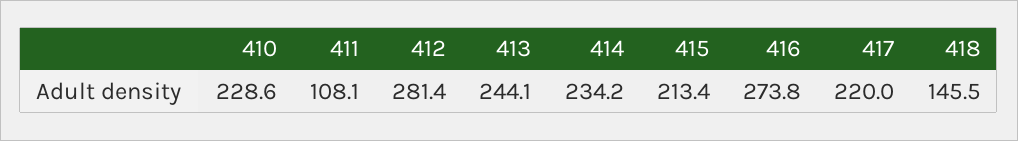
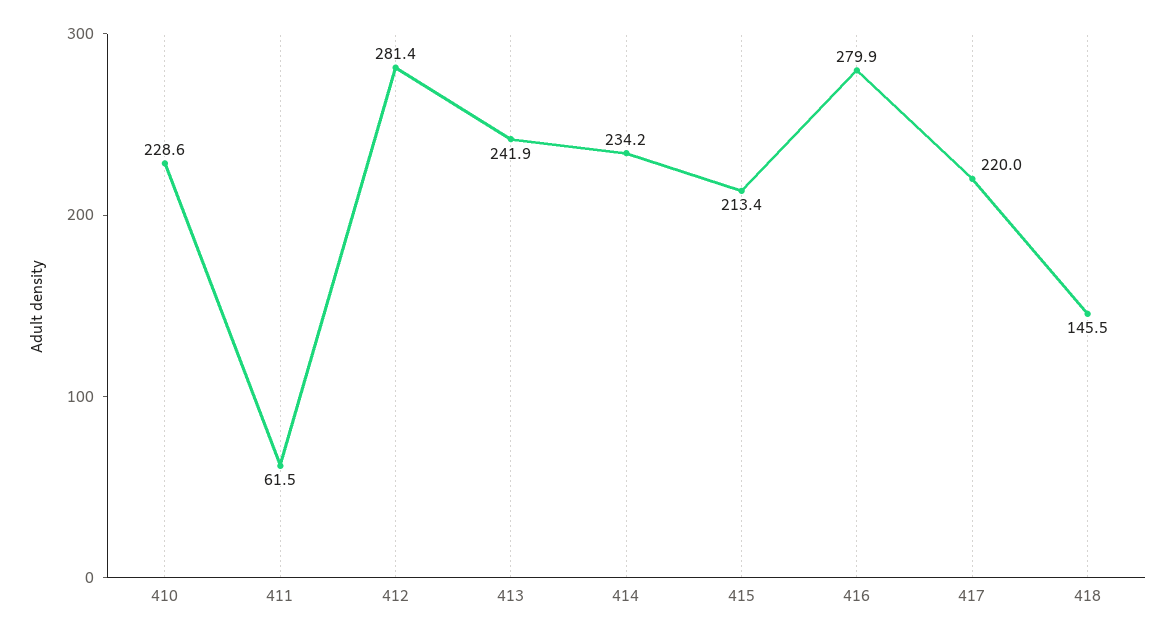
  {
    "410": 228.6,
-   "411": 108.1,
+   "411": 61.5,
    "412": 281.4,
-   "413": 244.1,
+   "413": 241.9,
    "414": 234.2,
    "415": 213.4,
-   "416": 273.8,
+   "416": 279.9,
    "417": 220,
    "418": 145.5
  }

